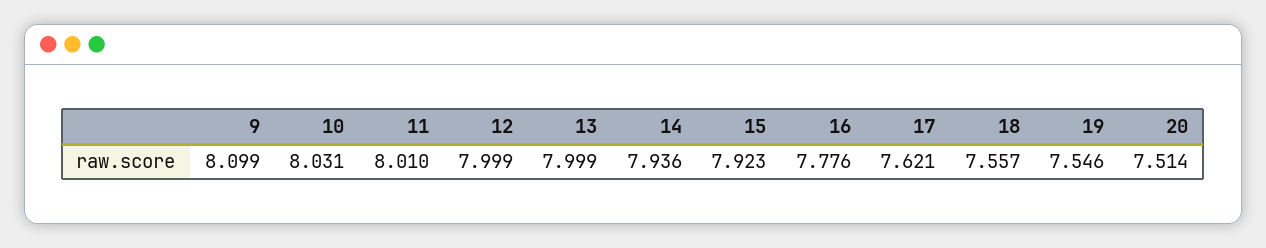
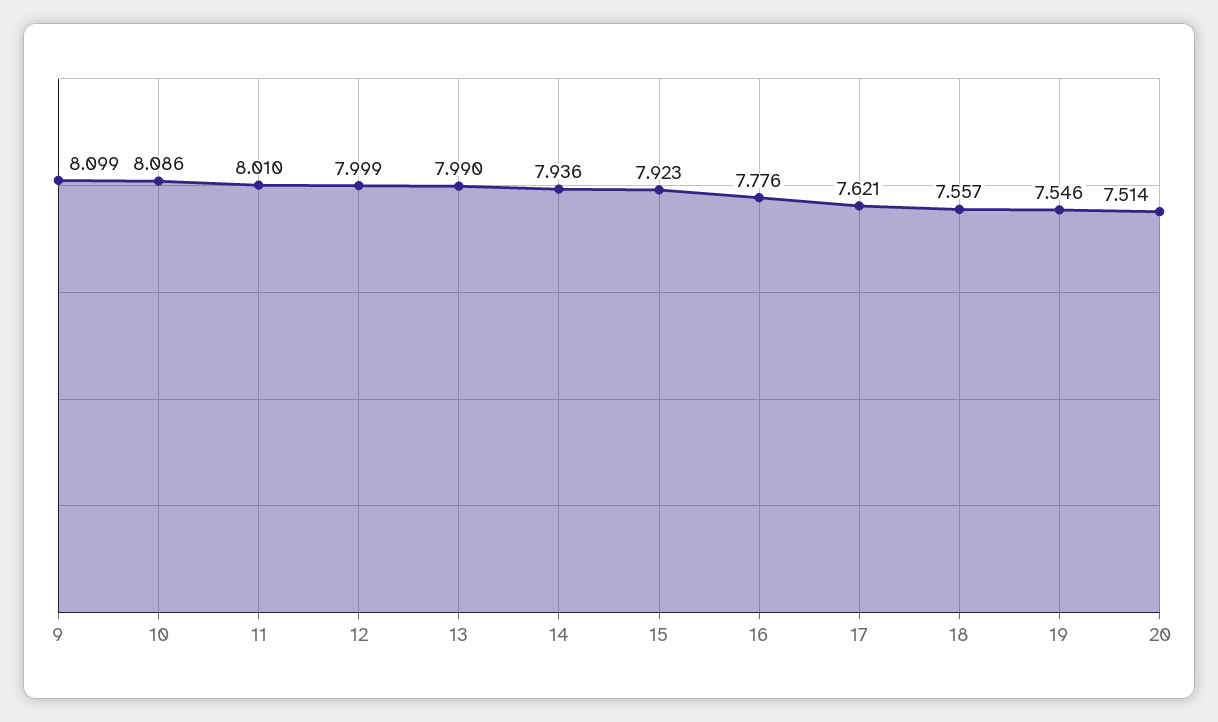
  {
    "9": 8.099,
-   "10": 8.031,
+   "10": 8.086,
    "11": 8.01,
    "12": 7.999,
-   "13": 7.999,
+   "13": 7.99,
    "14": 7.936,
    "15": 7.923,
    "16": 7.776,
    "17": 7.621,
    "18": 7.557,
    "19": 7.546,
    "20": 7.514
  }

